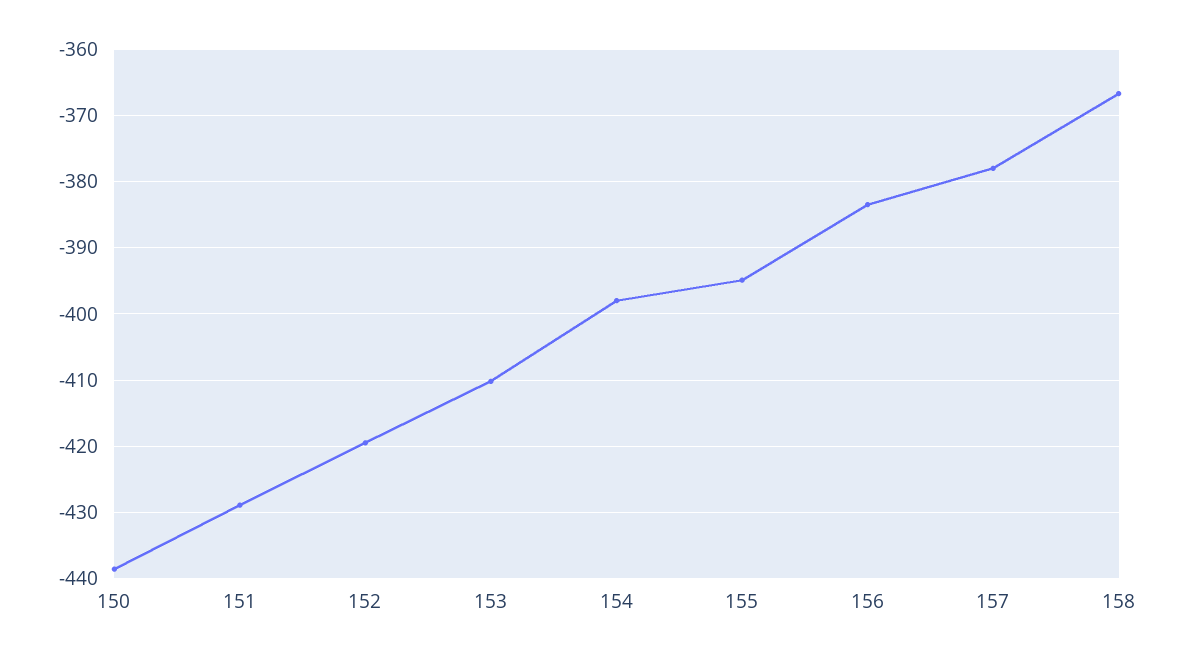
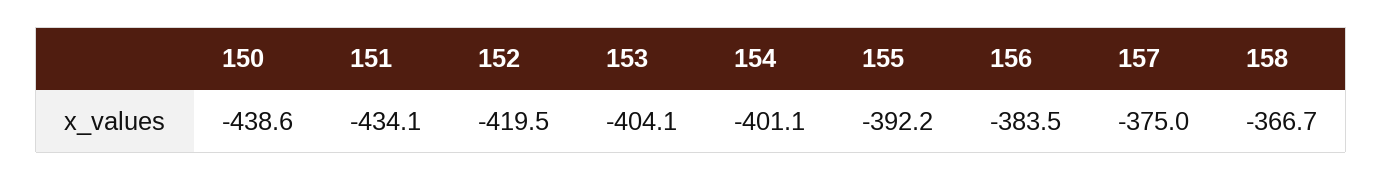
  {
    "150": -438.6,
-   "151": -429,
+   "151": -434.1,
    "152": -419.5,
-   "153": -410,
+   "153": -404.1,
-   "154": -398,
+   "154": -401.1,
-   "155": -395,
+   "155": -392.2,
    "156": -383.5,
-   "157": -378,
+   "157": -375,
    "158": -366.7
  }

